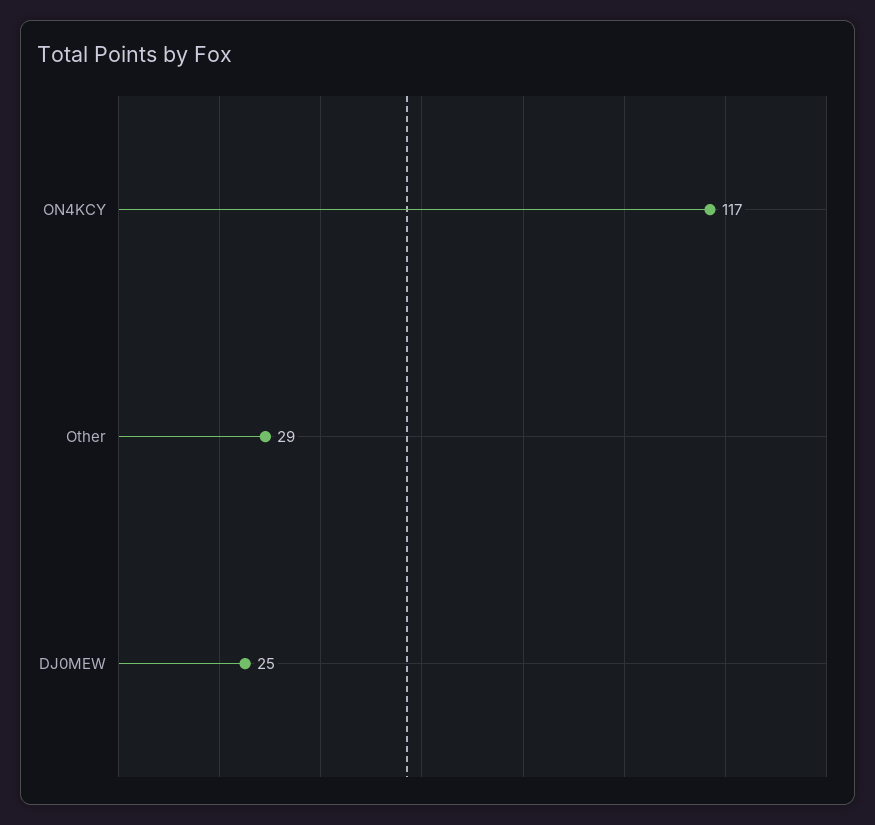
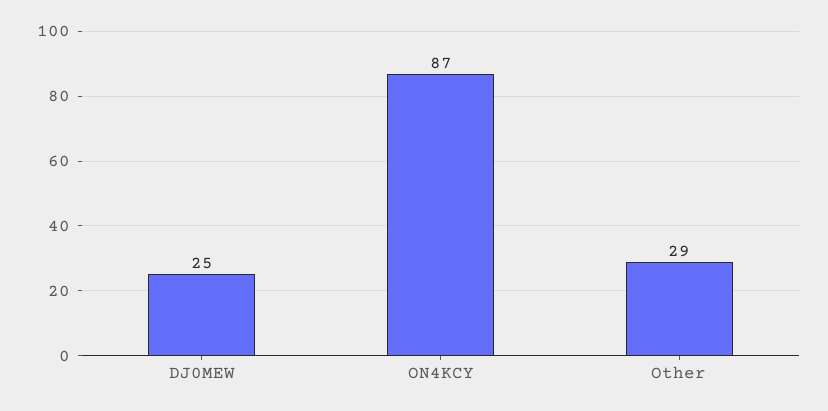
  {
-   "ON4KCY": 117,
+   "ON4KCY": 87,
    "Other": 29,
    "DJ0MEW": 25
  }

